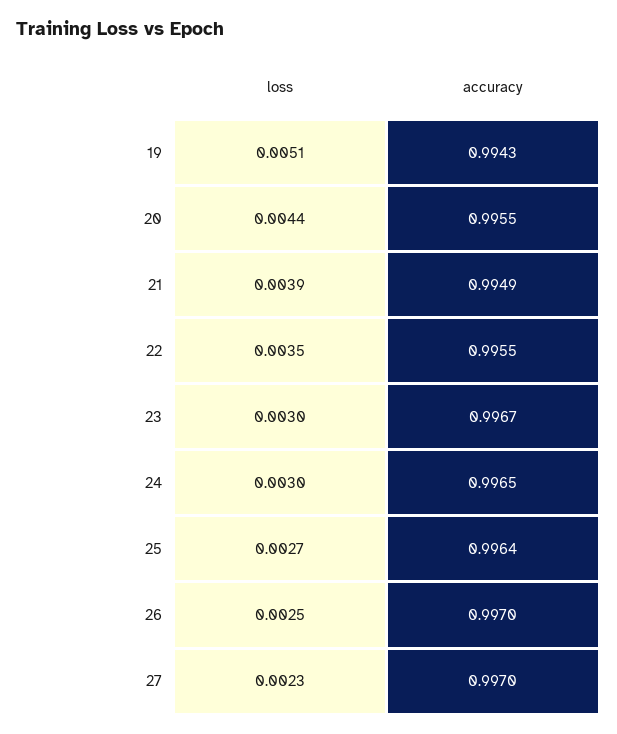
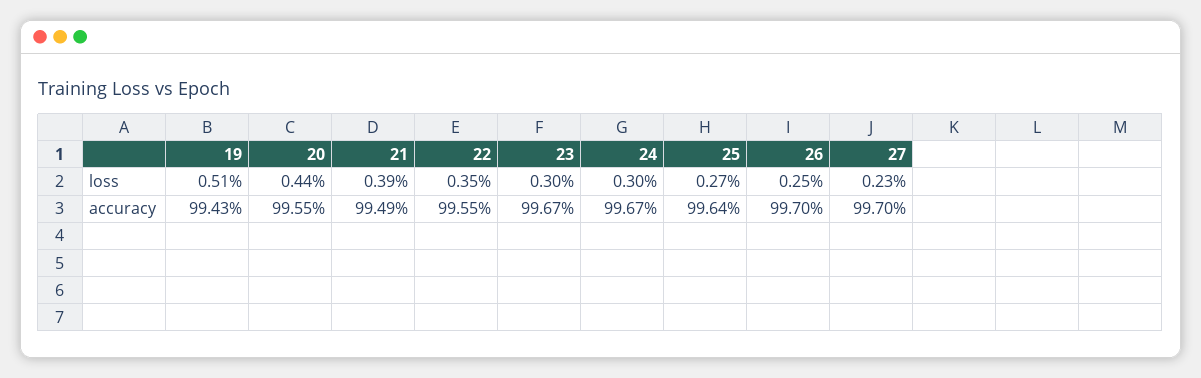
  {
    "loss": {
      "19": 0.0051,
      "20": 0.0044,
      "21": 0.0039,
      "22": 0.0035,
      "23": 0.003,
      "24": 0.003,
      "25": 0.0027,
      "26": 0.0025,
      "27": 0.0023
    },
    "accuracy": {
      "19": 0.9943,
      "20": 0.9955,
      "21": 0.9949,
      "22": 0.9955,
      "23": 0.9967,
-     "24": 0.9965,
+     "24": 0.9967,
      "25": 0.9964,
      "26": 0.997,
      "27": 0.997
    }
  }

